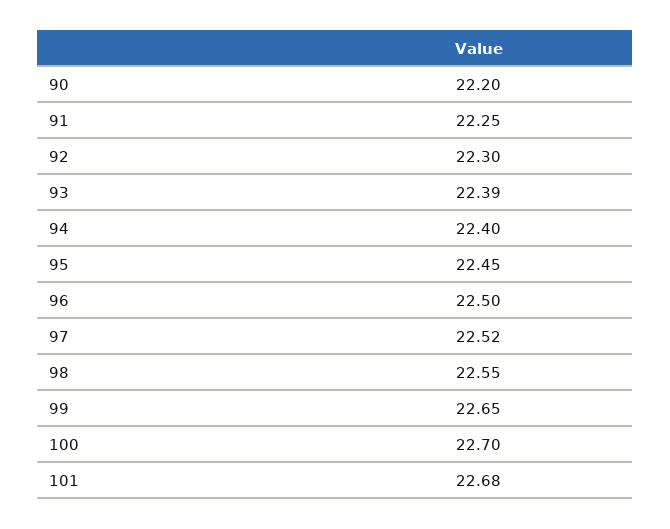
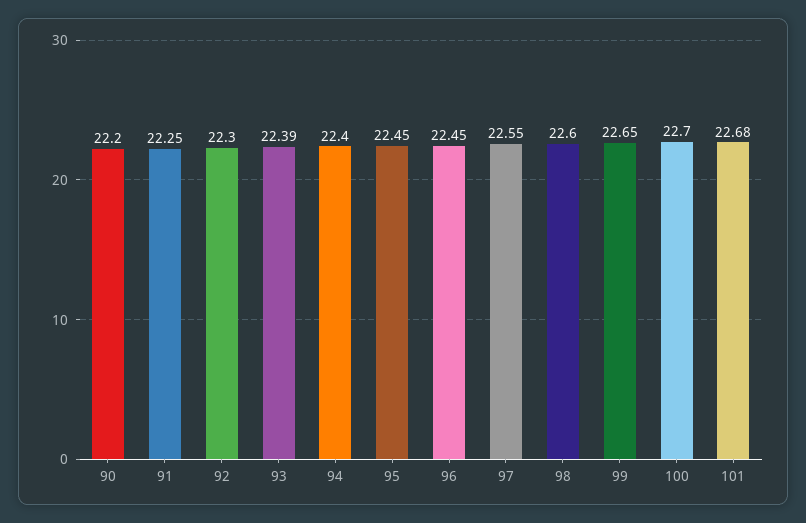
  {
    "90": 22.2,
    "91": 22.25,
    "92": 22.3,
    "93": 22.39,
    "94": 22.4,
    "95": 22.45,
-   "96": 22.5,
+   "96": 22.45,
-   "97": 22.52,
+   "97": 22.55,
-   "98": 22.55,
+   "98": 22.6,
    "99": 22.65,
    "100": 22.7,
    "101": 22.68
  }

